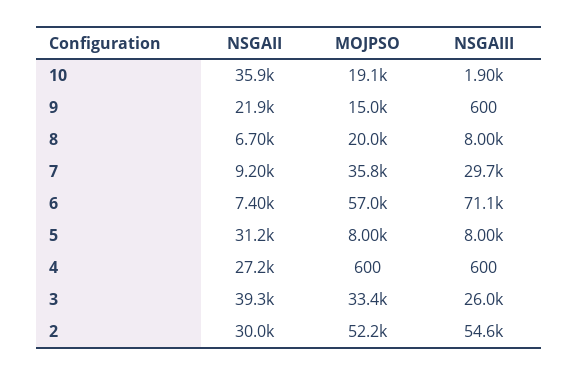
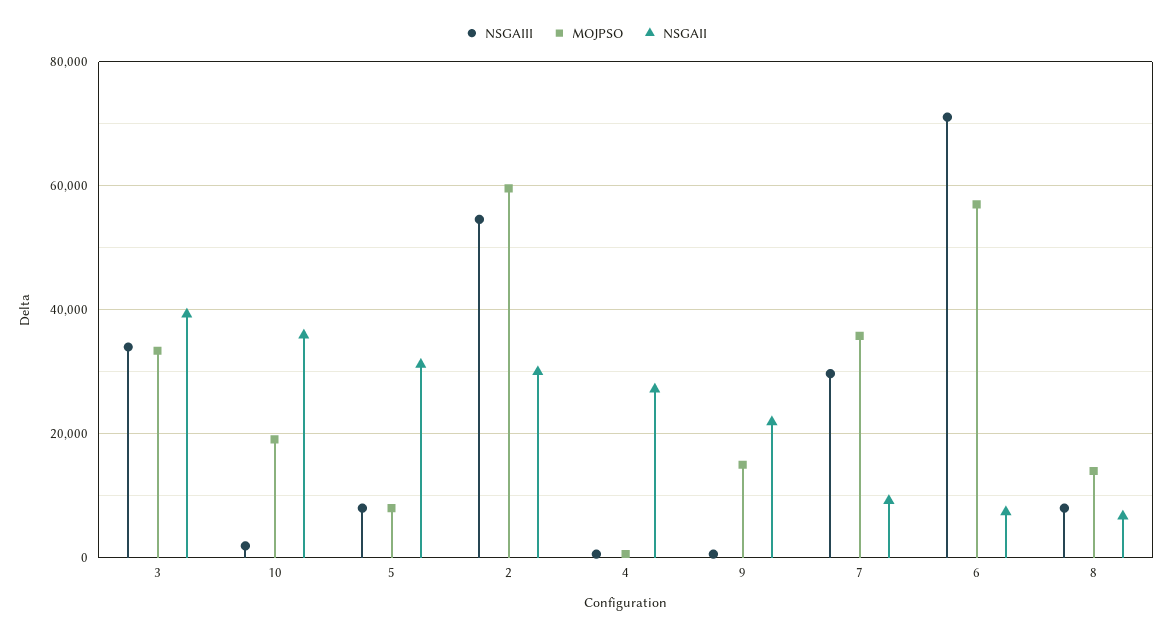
  {
    "NSGAII": {
      "10": 35900,
      "9": 21900,
      "8": 6700,
      "7": 9200,
      "6": 7400,
      "5": 31200,
      "4": 27200,
      "3": 39300,
      "2": 30000
    },
    "MOJPSO": {
      "10": 19100,
      "9": 15000,
-     "8": 20000,
+     "8": 14000,
      "7": 35800,
      "6": 57000,
      "5": 8000,
      "4": 600,
      "3": 33400,
-     "2": 52200
+     "2": 60000
    },
    "NSGAIII": {
      "10": 1900,
      "9": 600,
      "8": 8000,
      "7": 29700,
      "6": 71100,
      "5": 8000,
      "4": 600,
-     "3": 26000,
+     "3": 34000,
      "2": 54600
    }
  }

